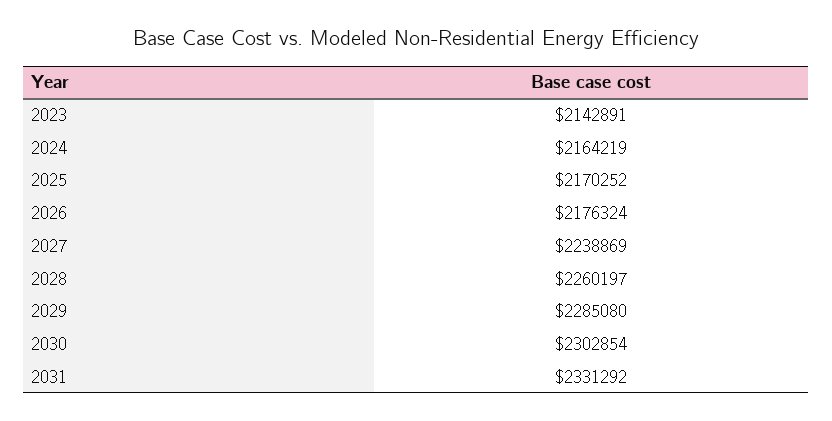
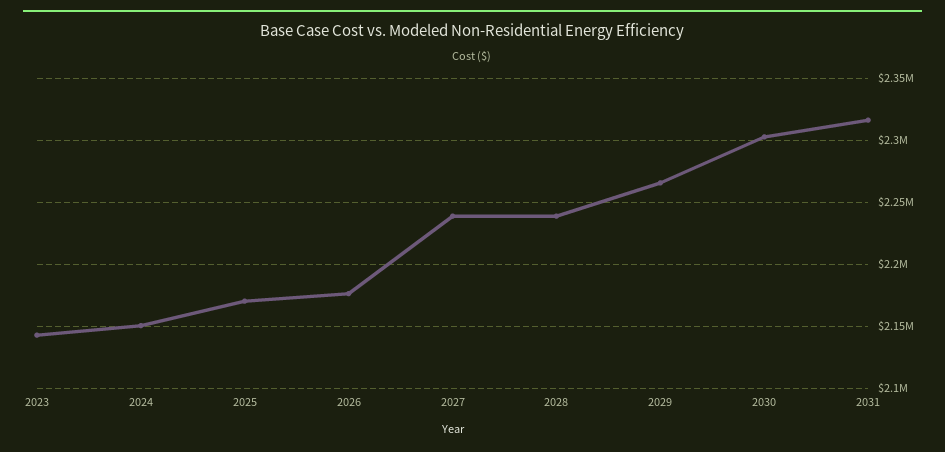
  {
    "2023": 2142891,
-   "2024": 2164219,
+   "2024": 2150000,
    "2025": 2170252,
    "2026": 2176324,
    "2027": 2238869,
-   "2028": 2260197,
+   "2028": 2240000,
-   "2029": 2285080,
+   "2029": 2265000,
    "2030": 2302854,
-   "2031": 2331292
+   "2031": 2315000
  }

